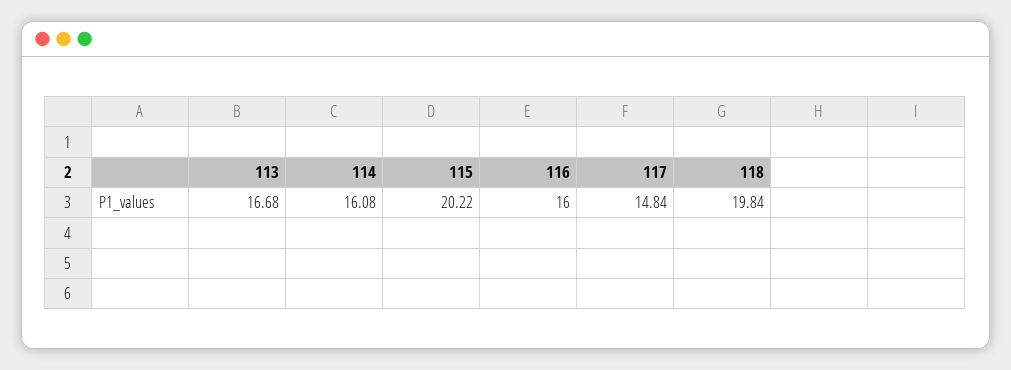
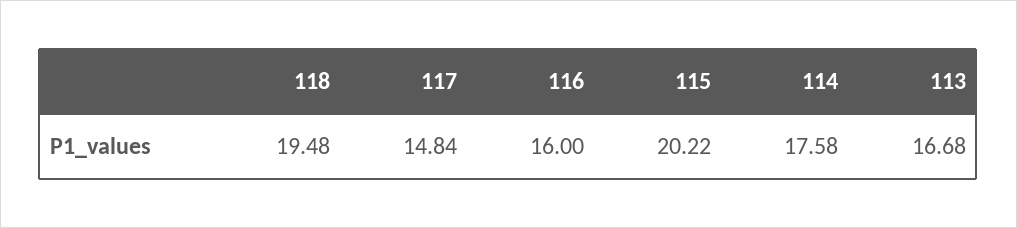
  {
    "113": 16.68,
-   "114": 16.08,
+   "114": 17.58,
    "115": 20.22,
    "116": 16,
    "117": 14.84,
-   "118": 19.84
+   "118": 19.48
  }

